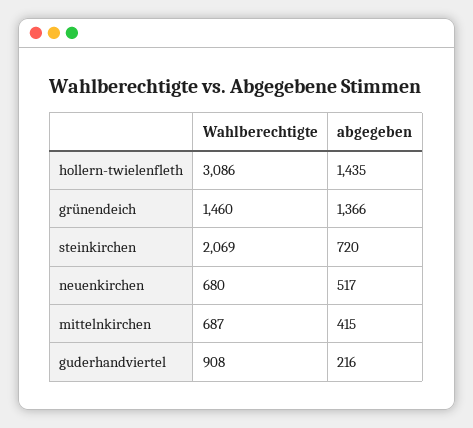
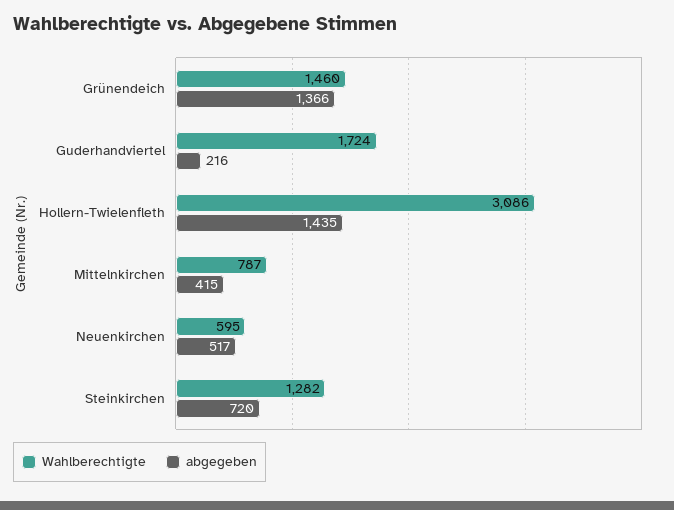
  {
    "Wahlberechtigte": {
      "hollern-twielenfleth": 3086,
      "grünendeich": 1460,
-     "steinkirchen": 2069,
+     "steinkirchen": 1282,
-     "neuenkirchen": 680,
+     "neuenkirchen": 595,
-     "mittelnkirchen": 687,
+     "mittelnkirchen": 787,
-     "guderhandviertel": 908
+     "guderhandviertel": 1724
    },
    "abgegeben": {
      "hollern-twielenfleth": 1435,
      "grünendeich": 1366,
      "steinkirchen": 720,
      "neuenkirchen": 517,
      "mittelnkirchen": 415,
      "guderhandviertel": 216
    }
  }

